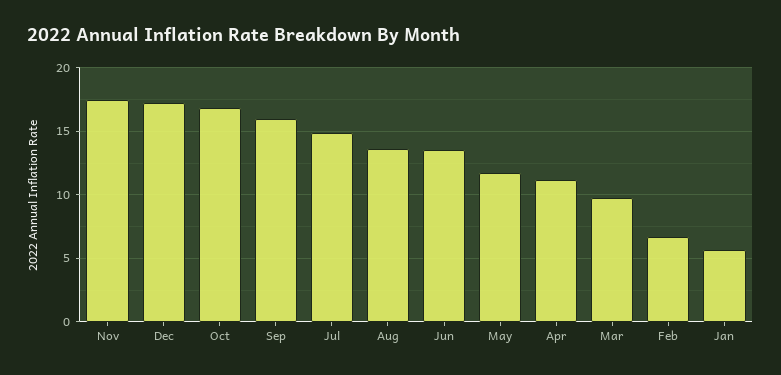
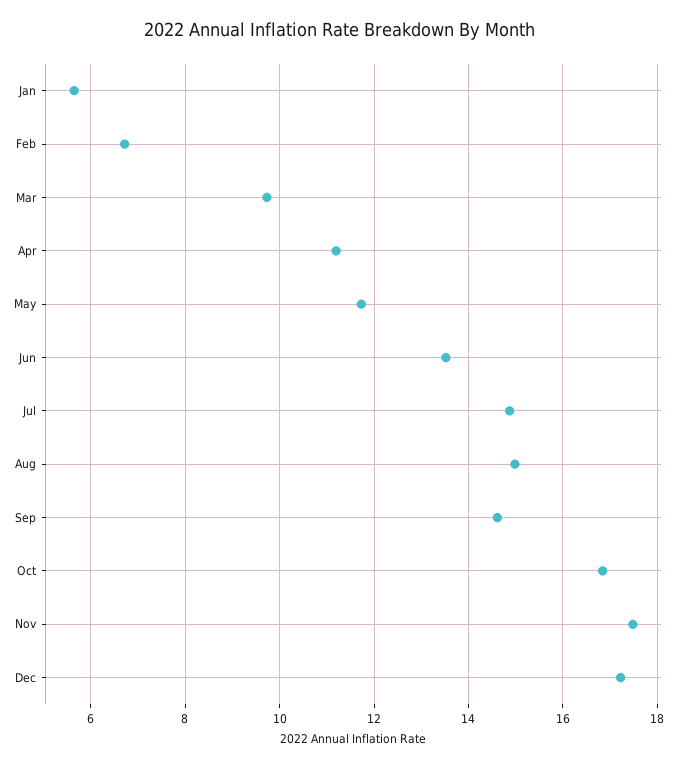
  {
    "Nov": 17.4,
    "Dec": 17.2,
    "Oct": 16.8,
-   "Sep": 16,
+   "Sep": 14.6,
    "Jul": 14.8,
-   "Aug": 13.5,
+   "Aug": 15,
    "Jun": 13.6,
    "May": 11.8,
    "Apr": 11.2,
    "Mar": 9.8,
    "Feb": 6.8,
    "Jan": 5.6
  }

